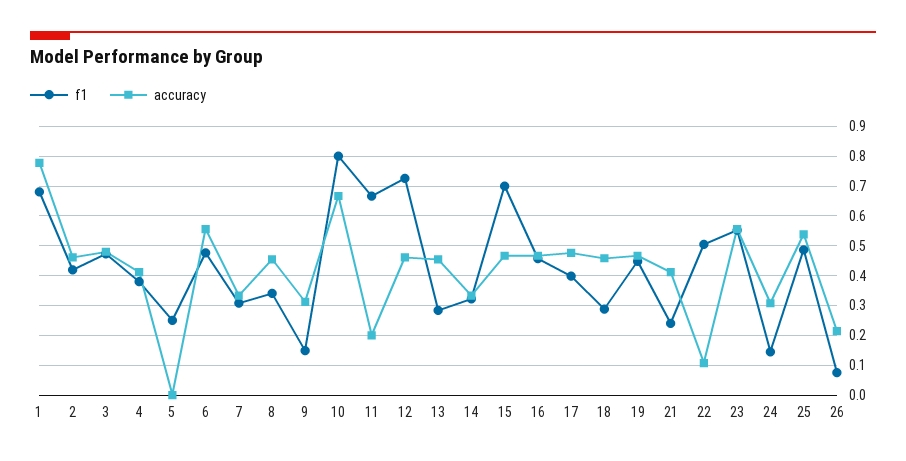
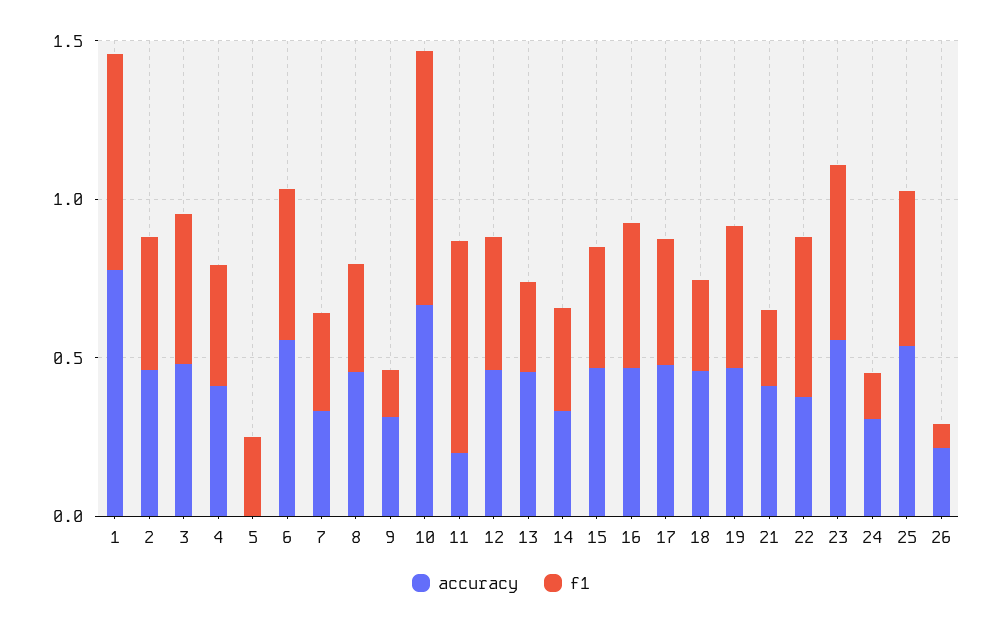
  {
    "f1": {
      "1": 0.675,
      "2": 0.425,
      "3": 0.475,
      "4": 0.375,
      "5": 0.25,
      "6": 0.475,
      "7": 0.3,
      "8": 0.35,
      "9": 0.15,
      "10": 0.8,
      "11": 0.675,
-     "12": 0.725,
+     "12": 0.4,
      "13": 0.275,
      "14": 0.325,
-     "15": 0.7,
+     "15": 0.4,
      "16": 0.45,
      "17": 0.4,
      "18": 0.3,
      "19": 0.45,
      "21": 0.25,
      "22": 0.5,
      "23": 0.55,
      "24": 0.15,
      "25": 0.475,
      "26": 0.075
    },
    "accuracy": {
      "1": 0.775,
      "2": 0.45,
      "3": 0.475,
      "4": 0.4,
      "5": 0,
      "6": 0.55,
      "7": 0.325,
      "8": 0.45,
      "9": 0.325,
      "10": 0.675,
      "11": 0.2,
      "12": 0.45,
      "13": 0.45,
      "14": 0.325,
      "15": 0.475,
      "16": 0.475,
      "17": 0.475,
      "18": 0.45,
      "19": 0.475,
      "21": 0.4,
-     "22": 0.1,
+     "22": 0.4,
      "23": 0.55,
      "24": 0.3,
      "25": 0.55,
      "26": 0.225
    }
  }

